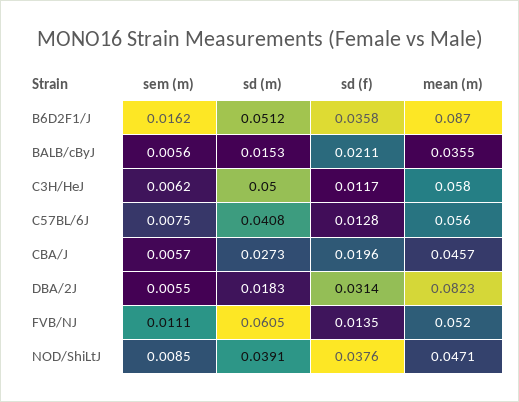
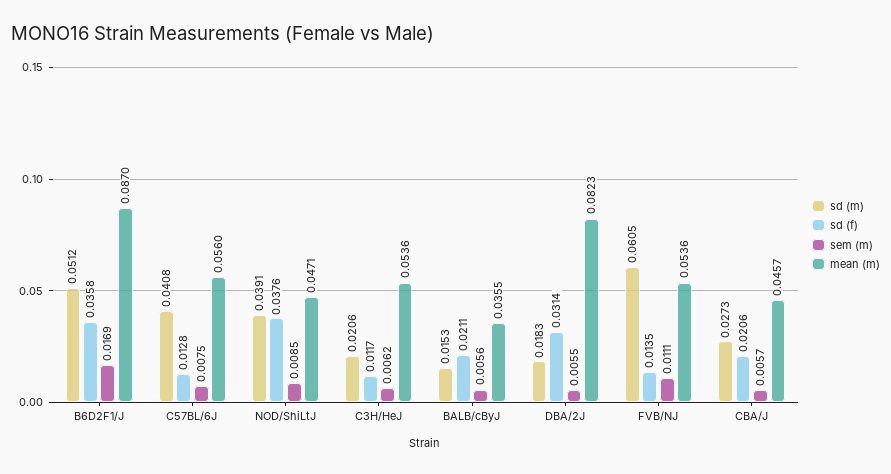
  {
    "sem (m)": {
-     "B6D2F1/J": 0.0162,
+     "B6D2F1/J": 0.0169,
      "BALB/cByJ": 0.0056,
      "C3H/HeJ": 0.0062,
      "C57BL/6J": 0.0075,
      "CBA/J": 0.0057,
      "DBA/2J": 0.0055,
      "FVB/NJ": 0.0111,
      "NOD/ShiLtJ": 0.0085
    },
    "sd (m)": {
      "B6D2F1/J": 0.0512,
      "BALB/cByJ": 0.0153,
-     "C3H/HeJ": 0.05,
+     "C3H/HeJ": 0.0206,
      "C57BL/6J": 0.0408,
      "CBA/J": 0.0273,
      "DBA/2J": 0.0183,
      "FVB/NJ": 0.0605,
      "NOD/ShiLtJ": 0.0391
    },
    "sd (f)": {
      "B6D2F1/J": 0.0358,
      "BALB/cByJ": 0.0211,
      "C3H/HeJ": 0.0117,
      "C57BL/6J": 0.0128,
-     "CBA/J": 0.0196,
+     "CBA/J": 0.0206,
      "DBA/2J": 0.0314,
      "FVB/NJ": 0.0135,
      "NOD/ShiLtJ": 0.0376
    },
    "mean (m)": {
      "B6D2F1/J": 0.087,
      "BALB/cByJ": 0.0355,
-     "C3H/HeJ": 0.058,
+     "C3H/HeJ": 0.0536,
      "C57BL/6J": 0.056,
      "CBA/J": 0.0457,
      "DBA/2J": 0.0823,
-     "FVB/NJ": 0.052,
+     "FVB/NJ": 0.0536,
      "NOD/ShiLtJ": 0.0471
    }
  }

